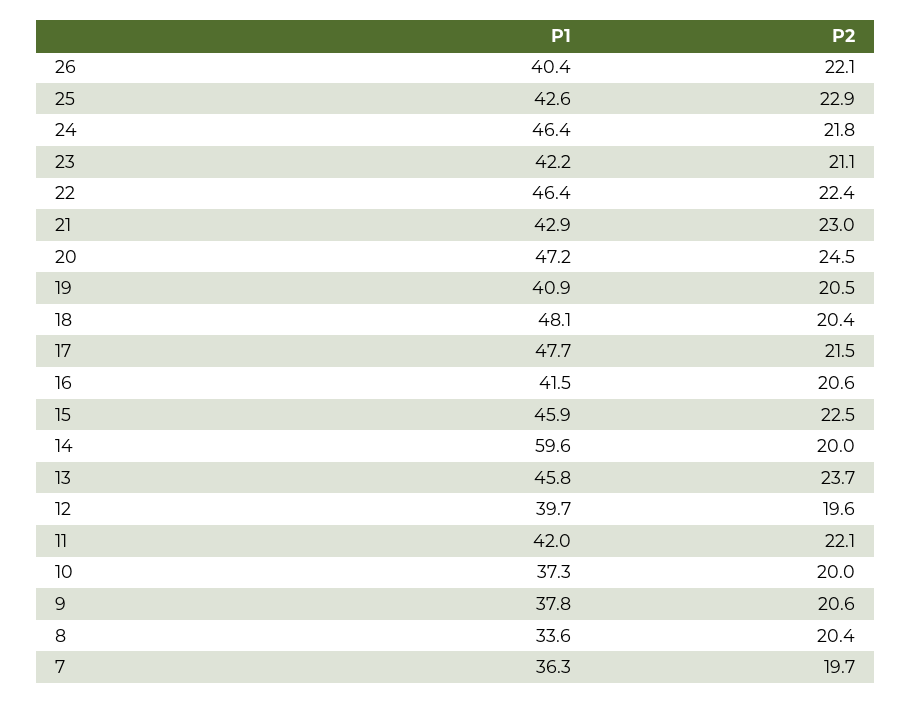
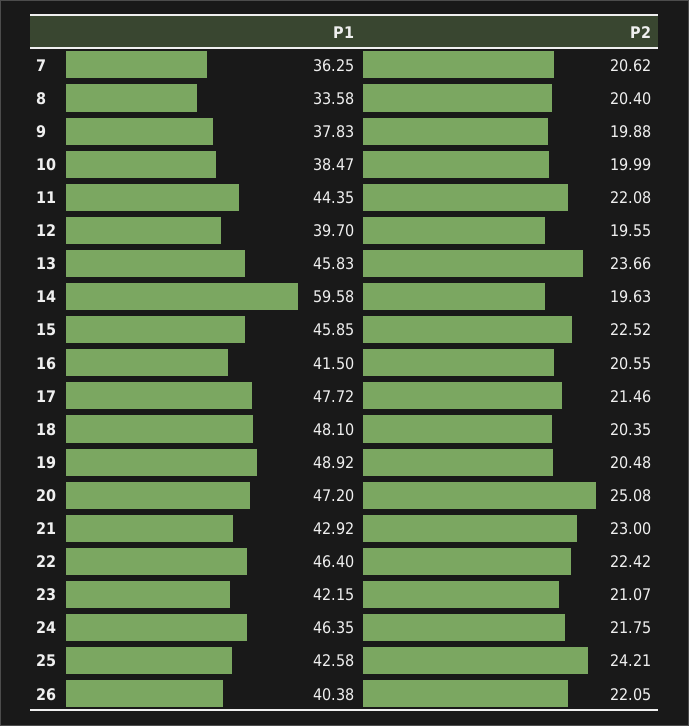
  {
    "P1": {
      "26": 40.38,
      "25": 42.58,
      "24": 46.35,
      "23": 42.15,
      "22": 46.4,
      "21": 42.92,
      "20": 47.2,
-     "19": 40.9,
+     "19": 48.92,
      "18": 48.1,
      "17": 47.72,
      "16": 41.5,
      "15": 45.85,
      "14": 59.58,
      "13": 45.83,
      "12": 39.7,
-     "11": 42,
+     "11": 44.35,
-     "10": 37.3,
+     "10": 38.47,
      "9": 37.83,
      "8": 33.58,
      "7": 36.25
    },
    "P2": {
      "26": 22.05,
-     "25": 22.9,
+     "25": 24.21,
      "24": 21.75,
      "23": 21.07,
      "22": 22.42,
      "21": 23,
-     "20": 24.5,
+     "20": 25.08,
      "19": 20.48,
      "18": 20.35,
      "17": 21.46,
      "16": 20.55,
      "15": 22.52,
-     "14": 20,
+     "14": 19.63,
      "13": 23.66,
      "12": 19.55,
      "11": 22.08,
      "10": 19.99,
-     "9": 20.6,
+     "9": 19.88,
      "8": 20.4,
-     "7": 19.7
+     "7": 20.62
    }
  }

